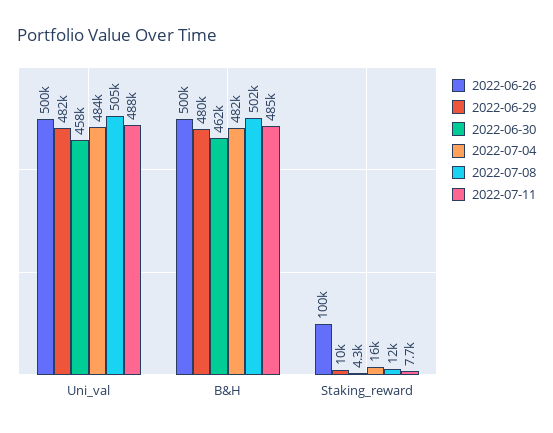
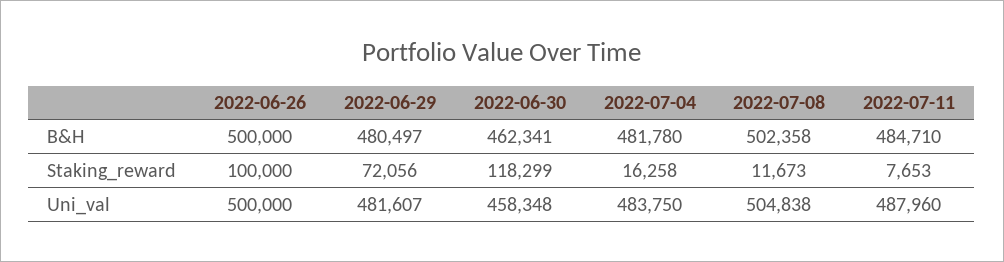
  {
    "2022-06-26": {
      "Uni_val": 500000,
      "B&H": 500000,
      "Staking_reward": 100000
    },
    "2022-06-29": {
      "Uni_val": 481607,
      "B&H": 480497,
-     "Staking_reward": 10000
+     "Staking_reward": 72056
    },
    "2022-06-30": {
      "Uni_val": 458348,
      "B&H": 462341,
-     "Staking_reward": 4300
+     "Staking_reward": 118299
    },
    "2022-07-04": {
      "Uni_val": 483750,
      "B&H": 481780,
      "Staking_reward": 16258
    },
    "2022-07-08": {
      "Uni_val": 504838,
      "B&H": 502358,
      "Staking_reward": 11673
    },
    "2022-07-11": {
      "Uni_val": 487960,
      "B&H": 484710,
      "Staking_reward": 7653
    }
  }

